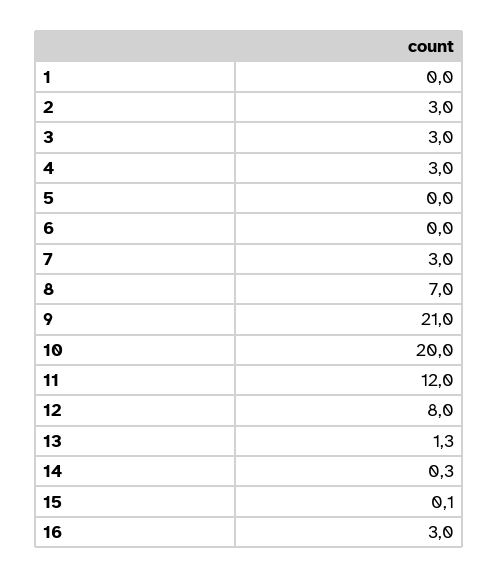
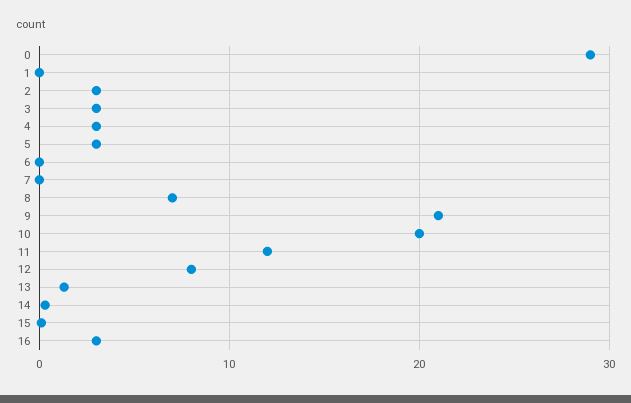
  {
    "1": 0,
    "2": 3,
    "3": 3,
    "4": 3,
-   "5": 0,
+   "5": 3,
    "6": 0,
-   "7": 3,
+   "7": 0,
    "8": 7,
    "9": 21,
    "10": 20,
    "11": 12,
    "12": 8,
    "13": 1.3,
    "14": 0.3,
    "15": 0.1,
-   "16": 3
+   "16": 3,
+   "0": 29
  }

